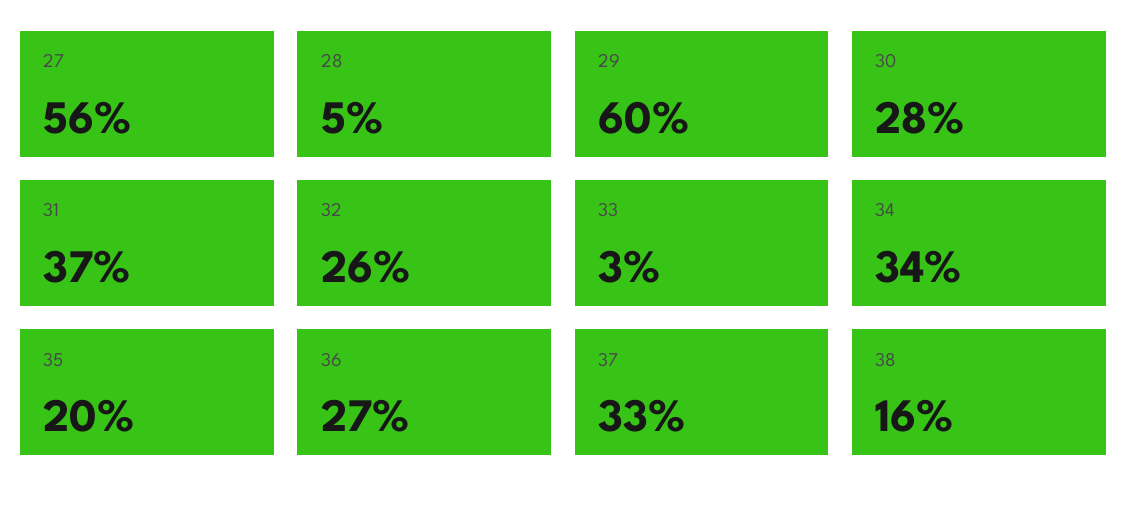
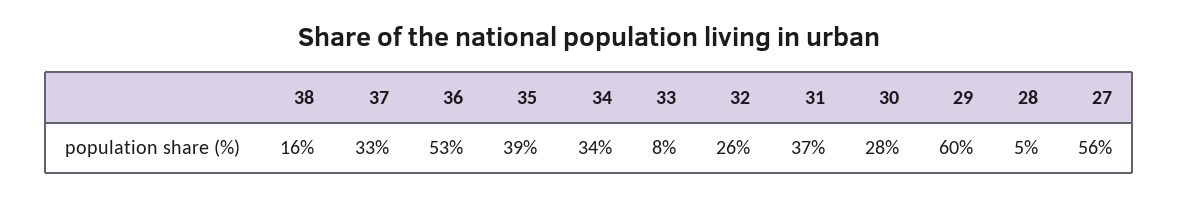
  {
    "27": 56,
    "28": 5,
    "29": 60,
    "30": 28,
    "31": 37,
    "32": 26,
-   "33": 3,
+   "33": 8,
    "34": 34,
-   "35": 20,
+   "35": 39,
-   "36": 27,
+   "36": 53,
    "37": 33,
    "38": 16
  }

